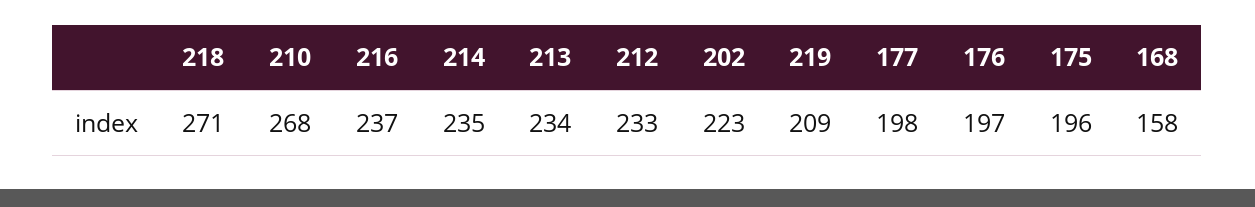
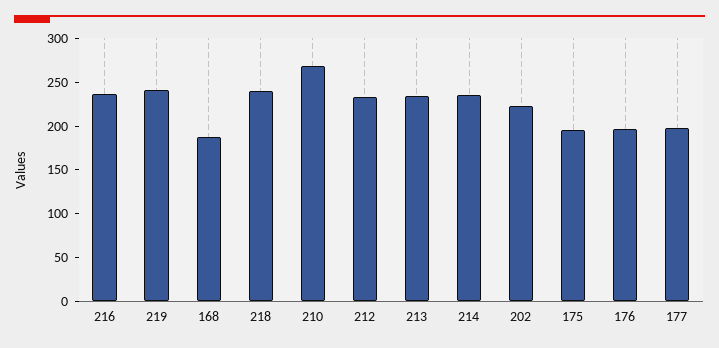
  {
-   "218": 271,
+   "218": 240,
    "210": 268,
    "216": 237,
    "214": 235,
    "213": 234,
    "212": 233,
    "202": 223,
-   "219": 209,
+   "219": 240,
    "177": 198,
    "176": 197,
    "175": 196,
-   "168": 158
+   "168": 190
  }

